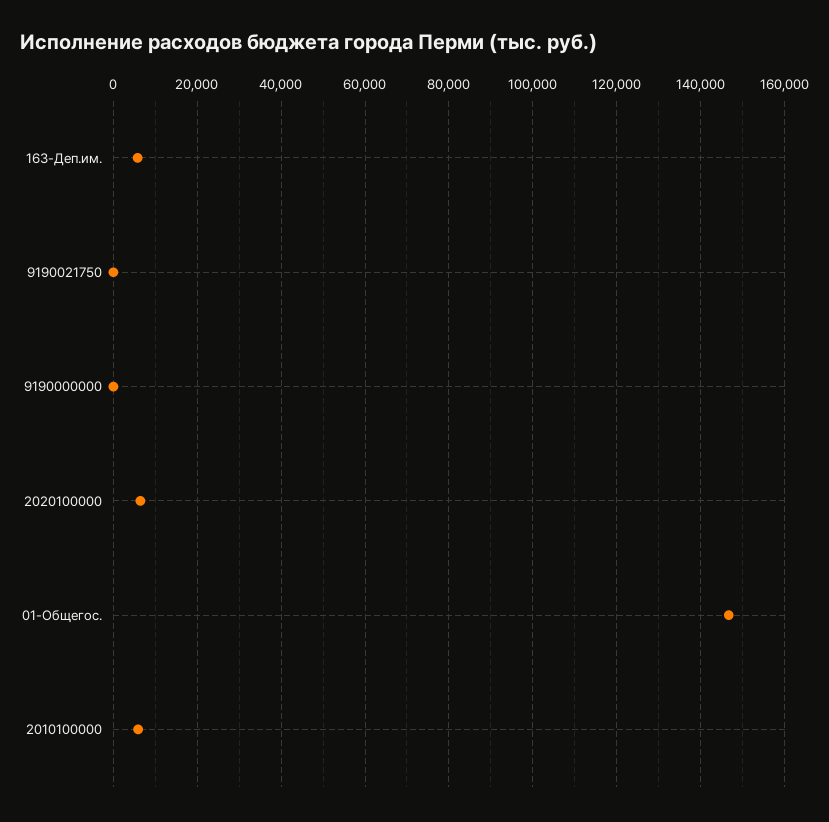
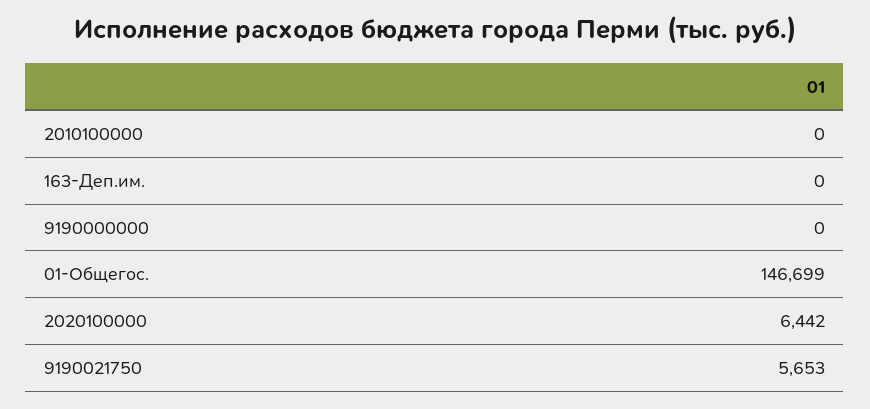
  {
-   "163-Деп.им.": 6000,
+   "163-Деп.им.": 0,
-   "9190021750": 0,
+   "9190021750": 5653,
    "9190000000": 0,
    "2020100000": 6442,
    "01-Общегос.": 146699,
-   "2010100000": 6000
+   "2010100000": 0
  }

